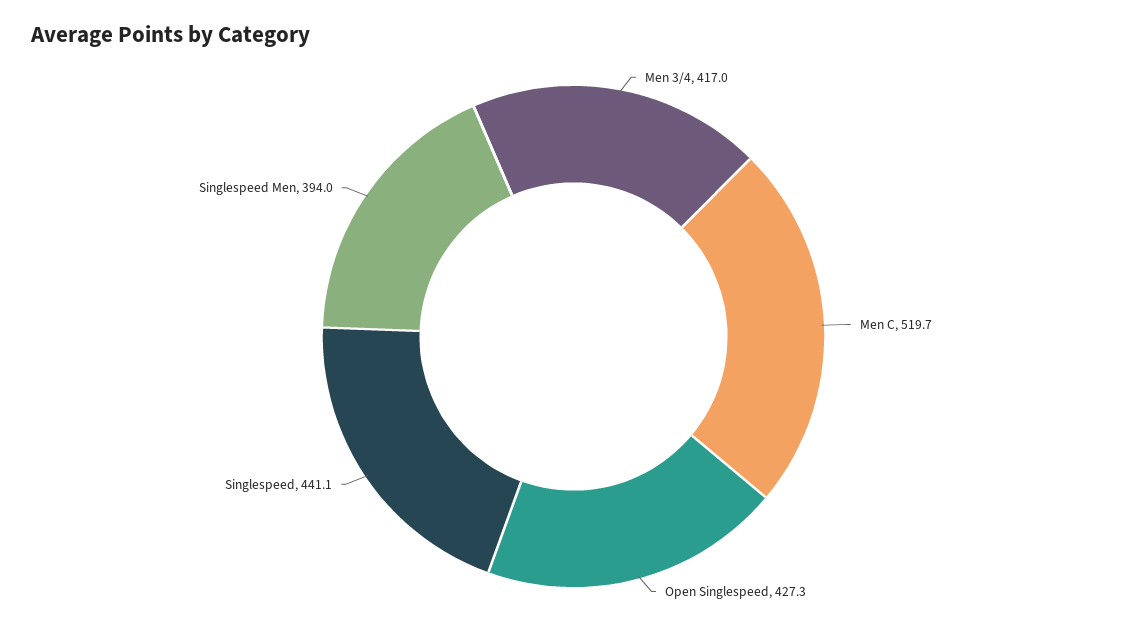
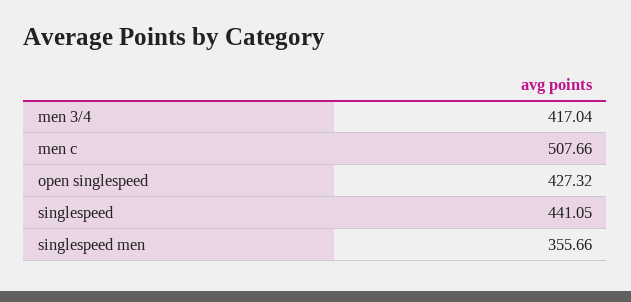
  {
    "Men 3/4": 417.04,
-   "Men C": 519.7,
+   "Men C": 507.66,
    "Open Singlespeed": 427.32,
    "Singlespeed": 441.05,
-   "Singlespeed Men": 394
+   "Singlespeed Men": 355.66
  }

